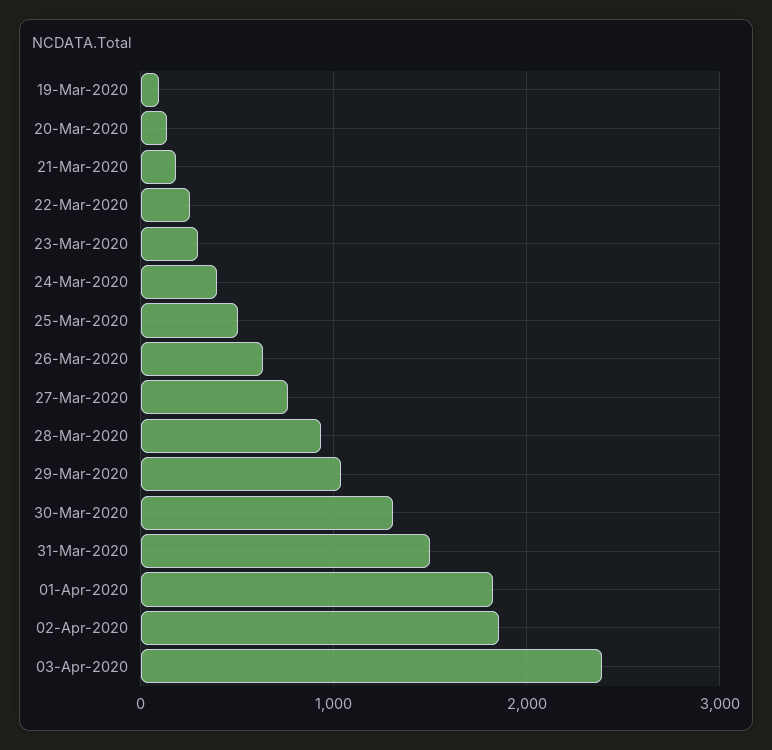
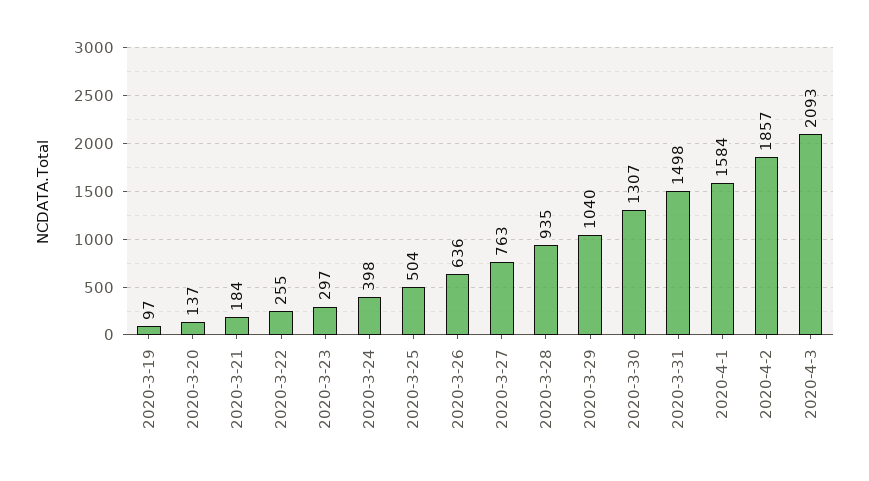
  {
    "19-Mar-2020": 97,
    "20-Mar-2020": 137,
    "21-Mar-2020": 184,
    "22-Mar-2020": 255,
    "23-Mar-2020": 297,
    "24-Mar-2020": 398,
    "25-Mar-2020": 504,
    "26-Mar-2020": 636,
    "27-Mar-2020": 763,
    "28-Mar-2020": 935,
    "29-Mar-2020": 1040,
    "30-Mar-2020": 1307,
    "31-Mar-2020": 1498,
-   "01-Apr-2020": 1800,
+   "01-Apr-2020": 1584,
    "02-Apr-2020": 1857,
-   "03-Apr-2020": 2400
+   "03-Apr-2020": 2093
  }

